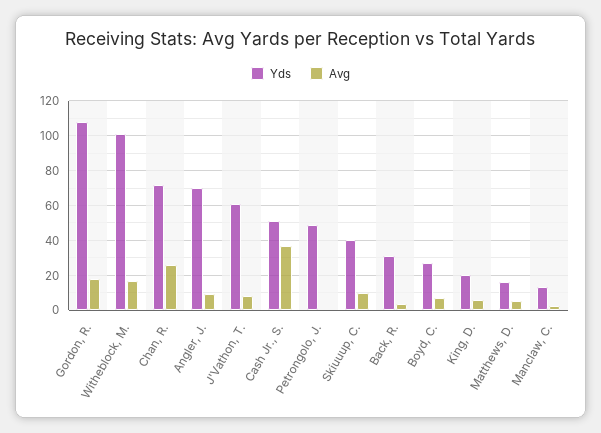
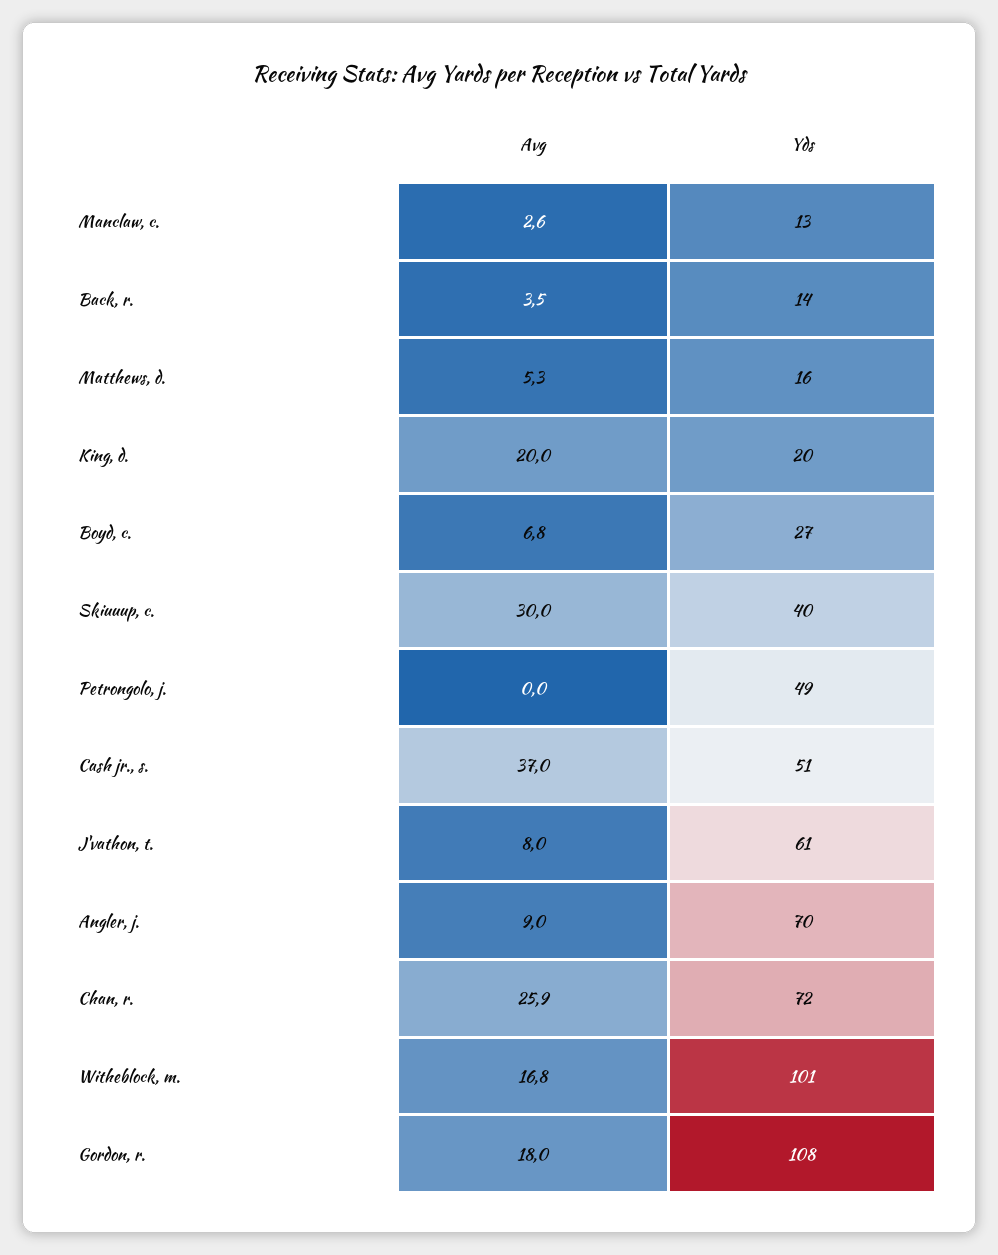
  {
    "Yds": {
      "Gordon, R.": 108,
      "Witheblock, M.": 101,
      "Chan, R.": 72,
      "Angler, J.": 70,
      "J'Vathon, T.": 61,
      "Cash Jr., S.": 51,
      "Petrongolo, J.": 49,
      "Skiuuup, C.": 40,
-     "Back, R.": 30,
+     "Back, R.": 14,
      "Boyd, C.": 27,
      "King, D.": 20,
      "Matthews, D.": 16,
      "Manclaw, C.": 13
    },
    "Avg": {
      "Gordon, R.": 18,
      "Witheblock, M.": 16.8,
      "Chan, R.": 25.9,
      "Angler, J.": 9,
      "J'Vathon, T.": 8,
      "Cash Jr., S.": 37,
      "Petrongolo, J.": 0,
-     "Skiuuup, C.": 10,
+     "Skiuuup, C.": 30,
      "Back, R.": 3.5,
      "Boyd, C.": 6.8,
-     "King, D.": 5,
+     "King, D.": 20,
      "Matthews, D.": 5.3,
      "Manclaw, C.": 2.6
    }
  }

